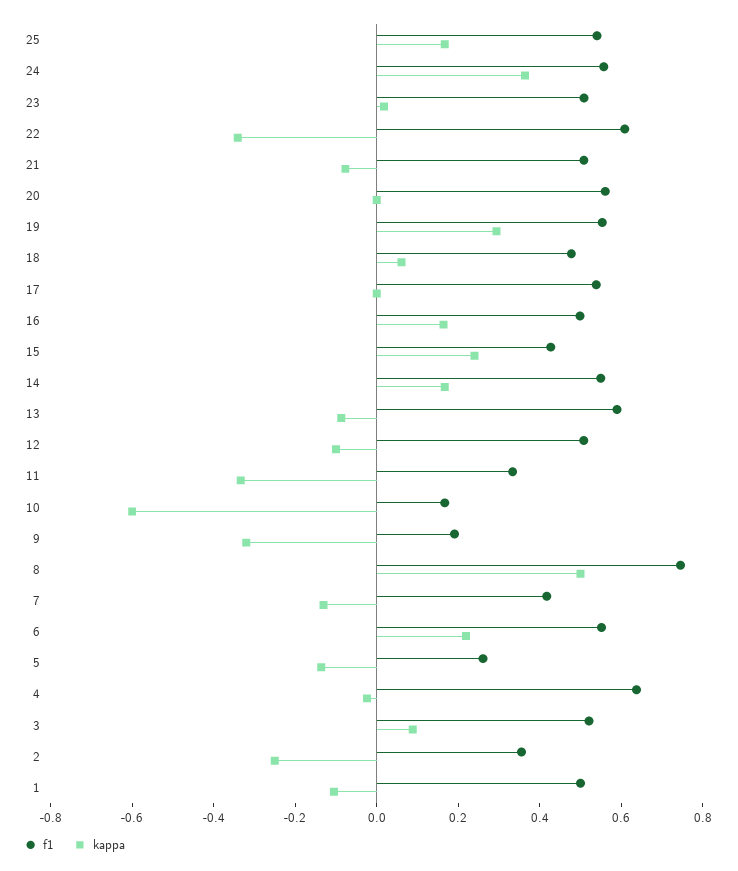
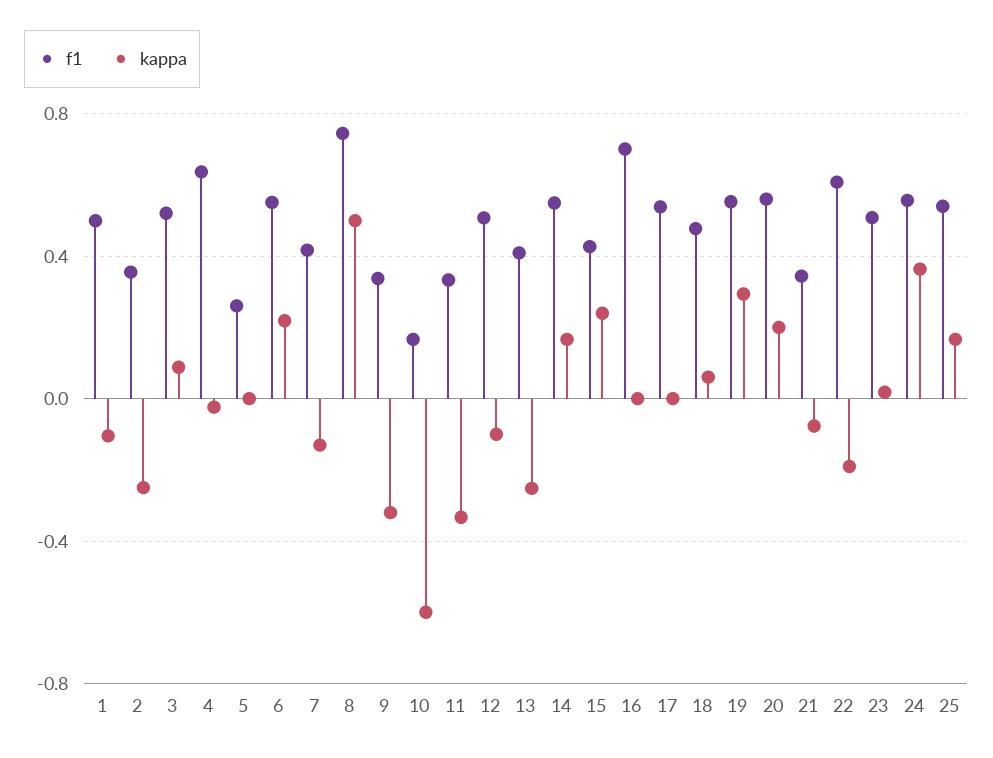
  {
    "f1": {
      "25": 0.55,
      "24": 0.55,
      "23": 0.5,
      "22": 0.6,
-     "21": 0.5,
+     "21": 0.35,
      "20": 0.55,
      "19": 0.55,
      "18": 0.5,
      "17": 0.55,
-     "16": 0.5,
+     "16": 0.7,
      "15": 0.45,
      "14": 0.55,
-     "13": 0.6,
+     "13": 0.4,
      "12": 0.5,
      "11": 0.35,
      "10": 0.15,
-     "9": 0.2,
+     "9": 0.35,
      "8": 0.75,
      "7": 0.4,
      "6": 0.55,
      "5": 0.25,
      "4": 0.65,
      "3": 0.5,
      "2": 0.35,
      "1": 0.5
    },
    "kappa": {
      "25": 0.15,
      "24": 0.35,
      "23": 0,
-     "22": -0.35,
+     "22": -0.2,
      "21": -0.1,
-     "20": 0,
+     "20": 0.2,
      "19": 0.3,
      "18": 0.05,
      "17": 0,
-     "16": 0.15,
+     "16": 0,
      "15": 0.25,
      "14": 0.15,
-     "13": -0.1,
+     "13": -0.25,
      "12": -0.1,
      "11": -0.35,
      "10": -0.6,
      "9": -0.3,
      "8": 0.5,
      "7": -0.15,
      "6": 0.2,
-     "5": -0.15,
+     "5": 0,
      "4": 0,
      "3": 0.1,
      "2": -0.25,
      "1": -0.1
    }
  }

